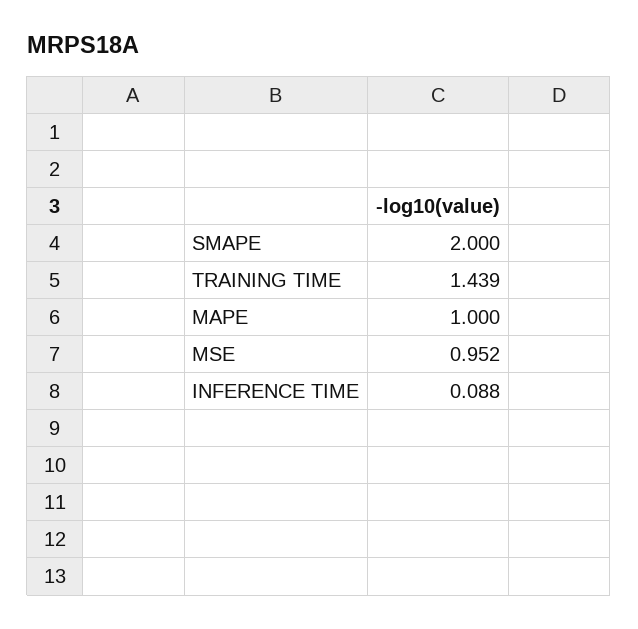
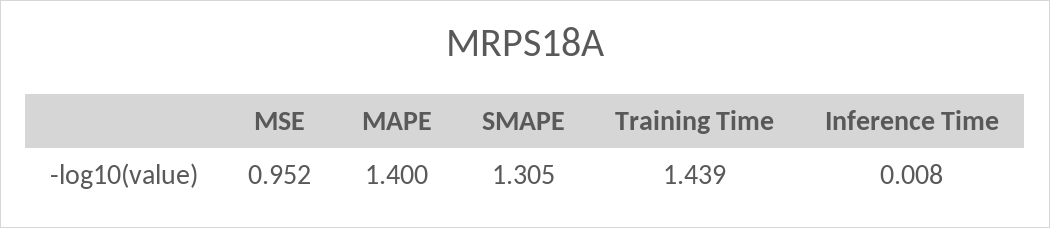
  {
-   "SMAPE": 2,
+   "SMAPE": 1.305,
    "TRAINING TIME": 1.439,
-   "MAPE": 1,
+   "MAPE": 1.4,
    "MSE": 0.952,
-   "INFERENCE TIME": 0.088
+   "INFERENCE TIME": 0.008
  }

